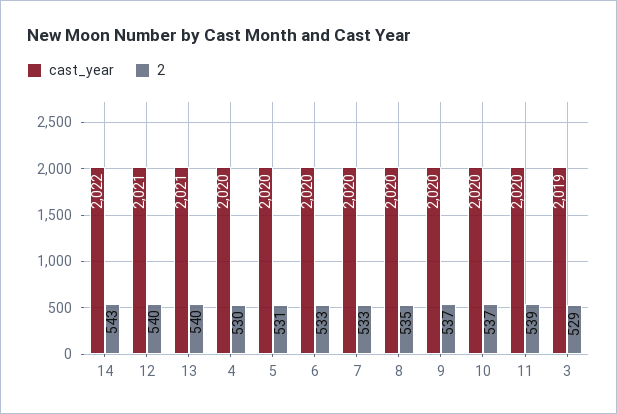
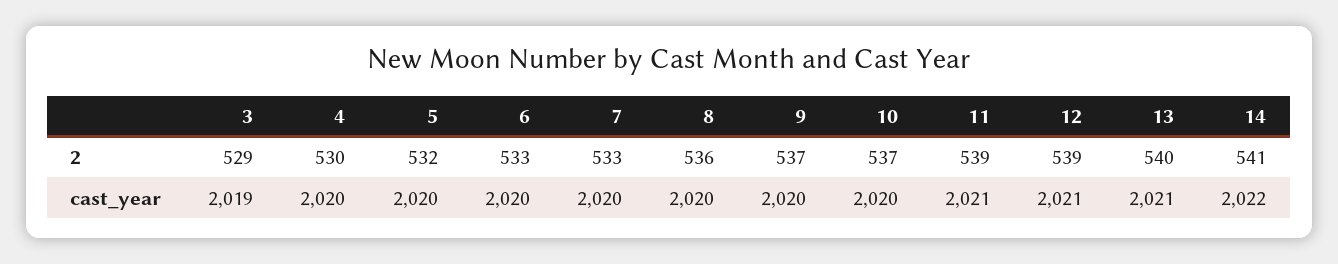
  {
    "cast_year": {
      "14": 2022,
      "12": 2021,
      "13": 2021,
      "4": 2020,
      "5": 2020,
      "6": 2020,
      "7": 2020,
      "8": 2020,
      "9": 2020,
      "10": 2020,
-     "11": 2020,
+     "11": 2021,
      "3": 2019
    },
    "2": {
-     "14": 543,
+     "14": 541,
-     "12": 540,
+     "12": 539,
      "13": 540,
      "4": 530,
-     "5": 531,
+     "5": 532,
      "6": 533,
      "7": 533,
-     "8": 535,
+     "8": 536,
      "9": 537,
      "10": 537,
      "11": 539,
      "3": 529
    }
  }

